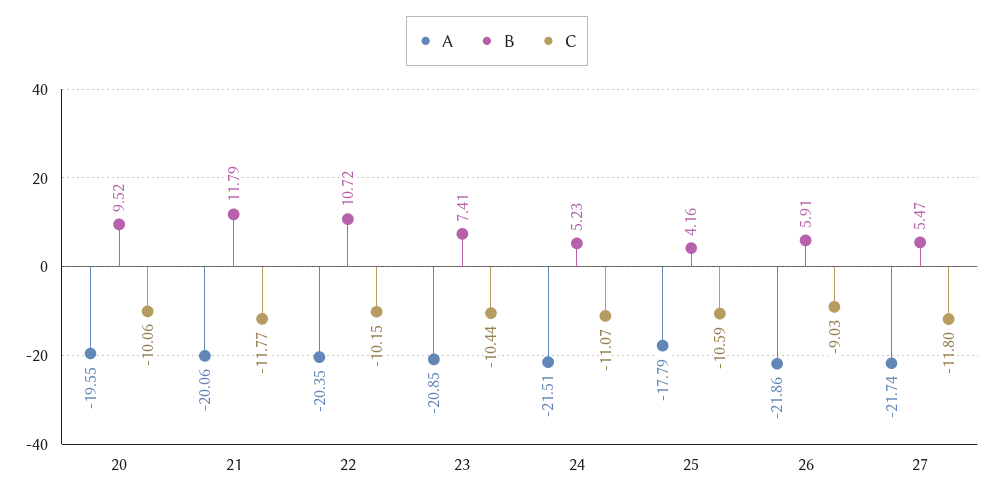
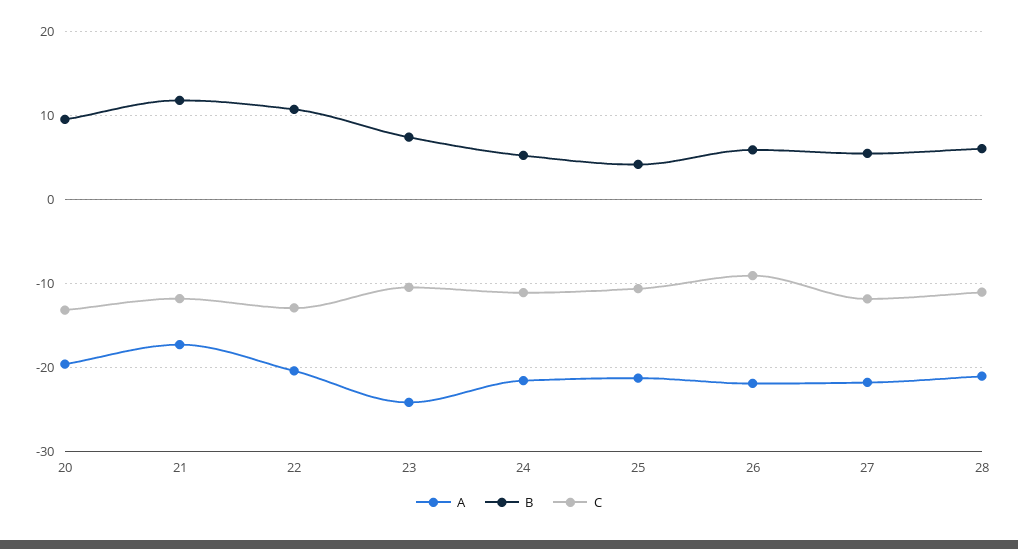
  {
    "A": {
      "20": -19.55,
-     "21": -20.06,
+     "21": -17,
      "22": -20.35,
-     "23": -20.85,
+     "23": -24,
      "24": -21.51,
-     "25": -17.79,
+     "25": -21,
      "26": -21.86,
-     "27": -21.74
+     "27": -21.74,
+     "28": -21
    },
    "B": {
      "20": 9.52,
      "21": 11.79,
      "22": 10.72,
      "23": 7.41,
      "24": 5.23,
      "25": 4.16,
      "26": 5.91,
-     "27": 5.47
+     "27": 5.47,
+     "28": 6
    },
    "C": {
-     "20": -10.06,
+     "20": -13,
      "21": -11.77,
-     "22": -10.15,
+     "22": -13,
      "23": -10.44,
      "24": -11.07,
      "25": -10.59,
      "26": -9.03,
-     "27": -11.8
+     "27": -11.8,
+     "28": -11
    }
  }

